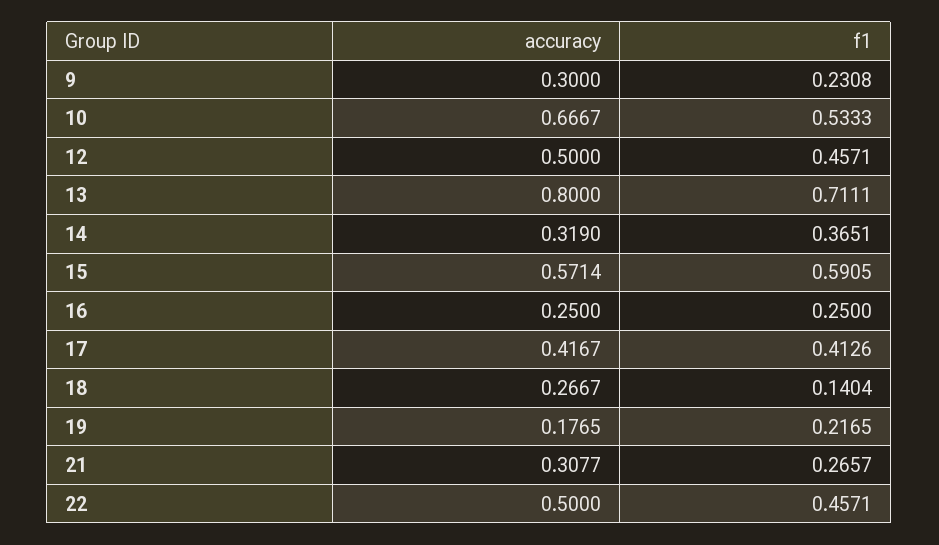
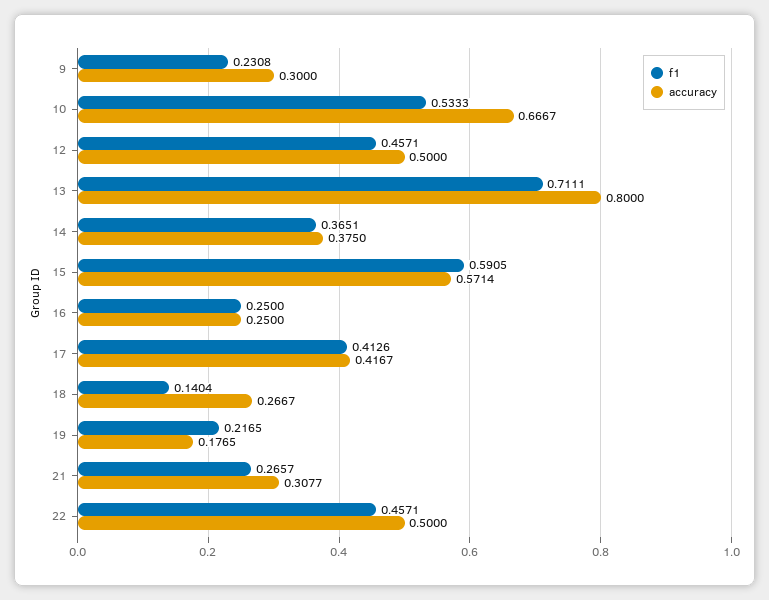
  {
    "accuracy": {
      "9": 0.3,
      "10": 0.6667,
      "12": 0.5,
      "13": 0.8,
-     "14": 0.319,
+     "14": 0.375,
      "15": 0.5714,
      "16": 0.25,
      "17": 0.4167,
      "18": 0.2667,
      "19": 0.1765,
      "21": 0.3077,
      "22": 0.5
    },
    "f1": {
      "9": 0.2308,
      "10": 0.5333,
      "12": 0.4571,
      "13": 0.7111,
      "14": 0.3651,
      "15": 0.5905,
      "16": 0.25,
      "17": 0.4126,
      "18": 0.1404,
      "19": 0.2165,
      "21": 0.2657,
      "22": 0.4571
    }
  }

